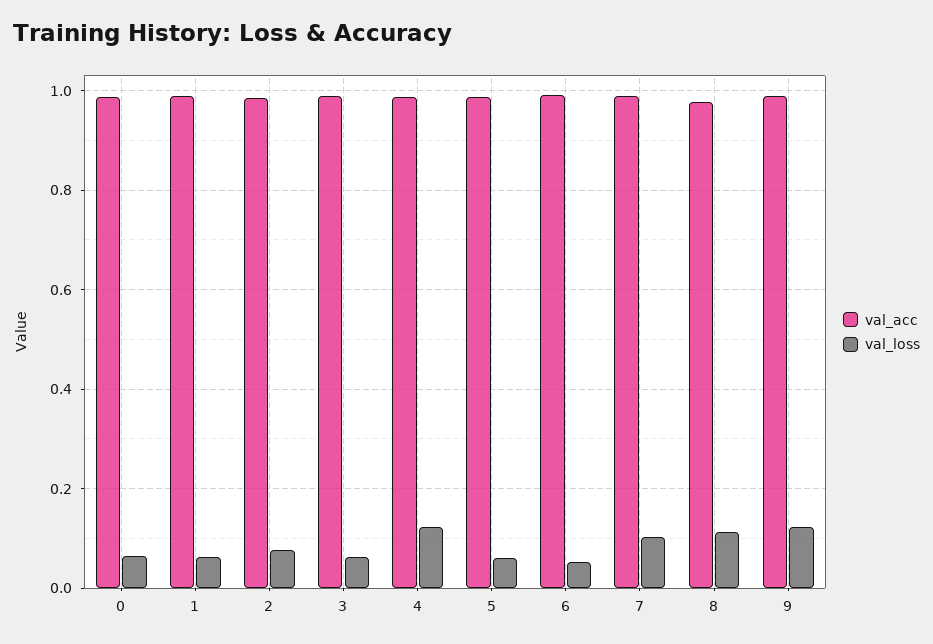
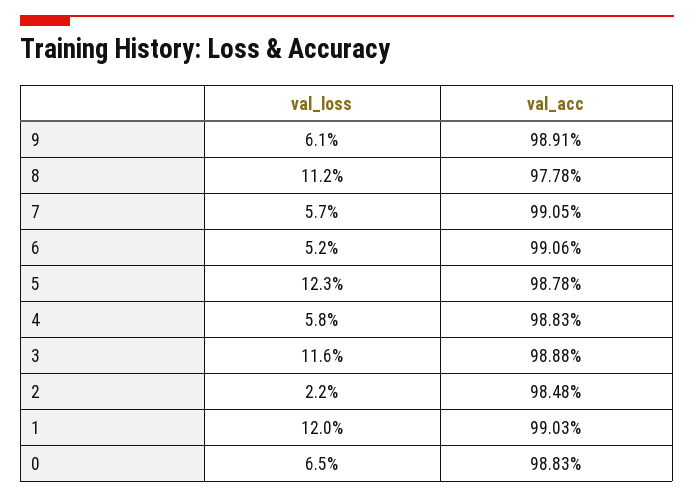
  {
    "val_acc": {
      "0": 0.9883,
      "1": 0.9903,
      "2": 0.9848,
      "3": 0.9888,
      "4": 0.9883,
      "5": 0.9878,
      "6": 0.9906,
      "7": 0.9905,
      "8": 0.9778,
      "9": 0.9891
    },
    "val_loss": {
      "0": 0.065,
-     "1": 0.06,
+     "1": 0.12,
-     "2": 0.08,
+     "2": 0.022,
-     "3": 0.06,
+     "3": 0.116,
-     "4": 0.12,
+     "4": 0.058,
-     "5": 0.06,
+     "5": 0.123,
      "6": 0.052,
-     "7": 0.1,
+     "7": 0.057,
      "8": 0.112,
-     "9": 0.12
+     "9": 0.061
    }
  }

